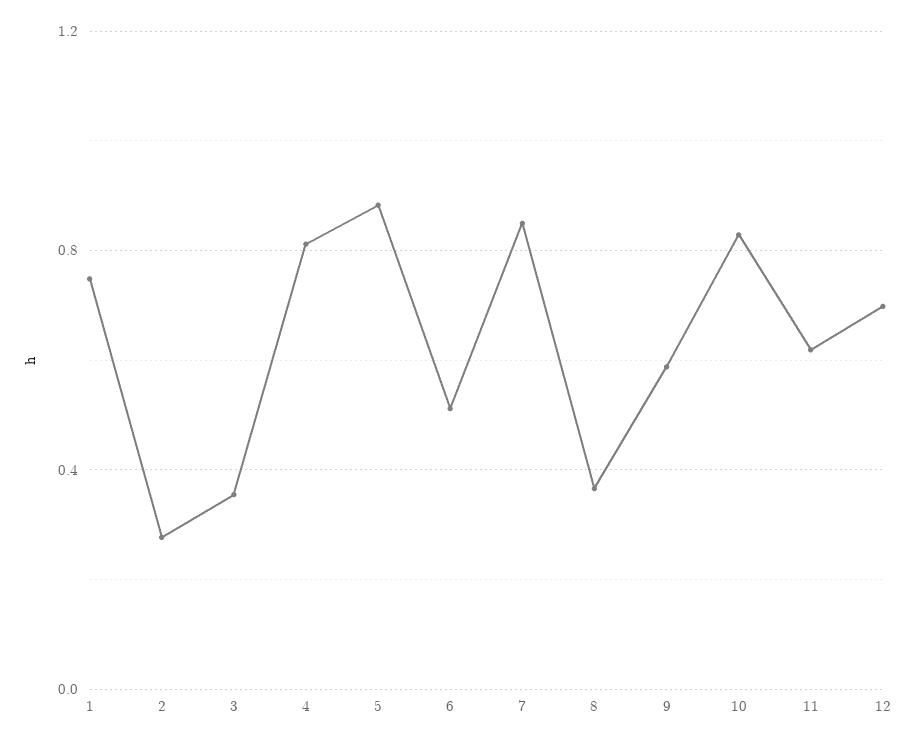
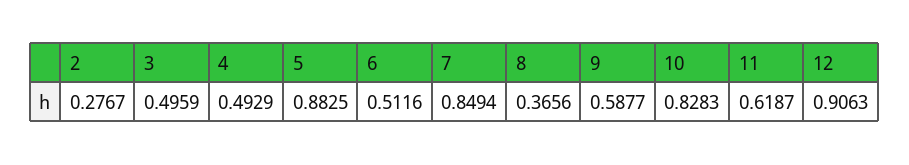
  {
-   "1": 0.75,
    "2": 0.2767,
-   "3": 0.35,
+   "3": 0.4959,
-   "4": 0.8,
+   "4": 0.4929,
    "5": 0.8825,
    "6": 0.5116,
    "7": 0.8494,
    "8": 0.3656,
    "9": 0.5877,
    "10": 0.8283,
    "11": 0.6187,
-   "12": 0.7
+   "12": 0.9063
  }

